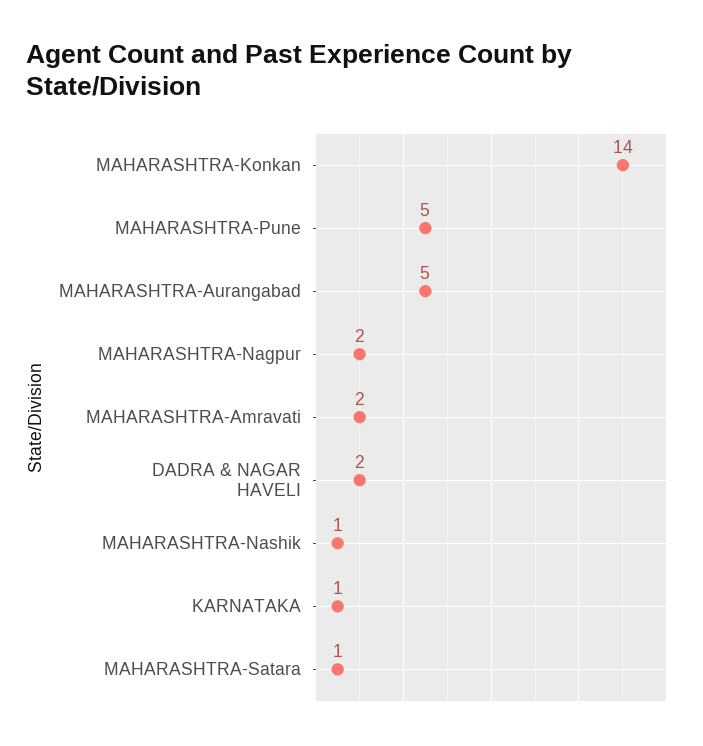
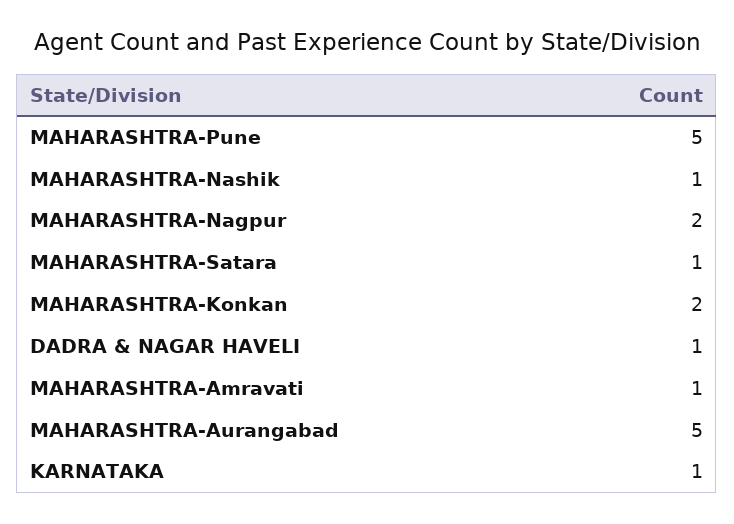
  {
-   "MAHARASHTRA-Konkan": 14,
+   "MAHARASHTRA-Konkan": 2,
    "MAHARASHTRA-Pune": 5,
    "MAHARASHTRA-Aurangabad": 5,
    "MAHARASHTRA-Nagpur": 2,
-   "MAHARASHTRA-Amravati": 2,
+   "MAHARASHTRA-Amravati": 1,
-   "DADRA & NAGAR HAVELI": 2,
+   "DADRA & NAGAR HAVELI": 1,
    "MAHARASHTRA-Nashik": 1,
    "KARNATAKA": 1,
    "MAHARASHTRA-Satara": 1
  }

